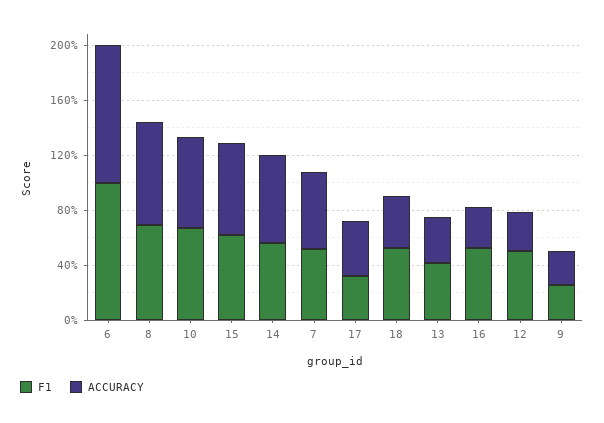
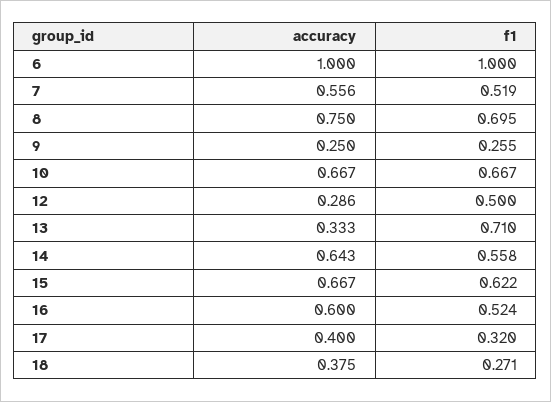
  {
    "F1": {
      "6": 1,
      "8": 0.695,
      "10": 0.667,
      "15": 0.622,
      "14": 0.558,
      "7": 0.519,
      "17": 0.32,
-     "18": 0.5,
+     "18": 0.271,
-     "13": 0.4,
+     "13": 0.71,
      "16": 0.524,
      "12": 0.5,
      "9": 0.255
    },
    "ACCURACY": {
      "6": 1,
      "8": 0.75,
      "10": 0.667,
      "15": 0.667,
      "14": 0.643,
      "7": 0.556,
      "17": 0.4,
      "18": 0.375,
      "13": 0.333,
-     "16": 0.3,
+     "16": 0.6,
      "12": 0.286,
      "9": 0.25
    }
  }

